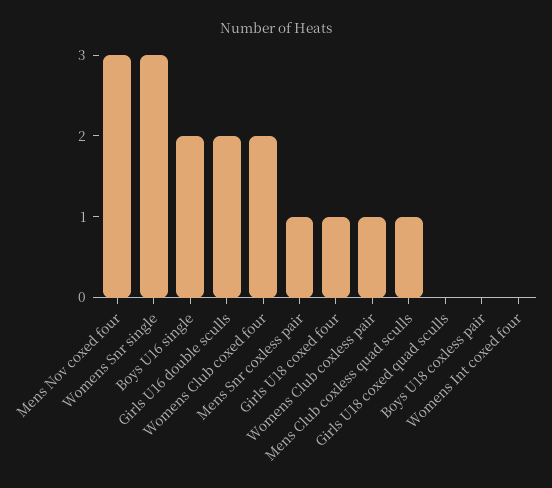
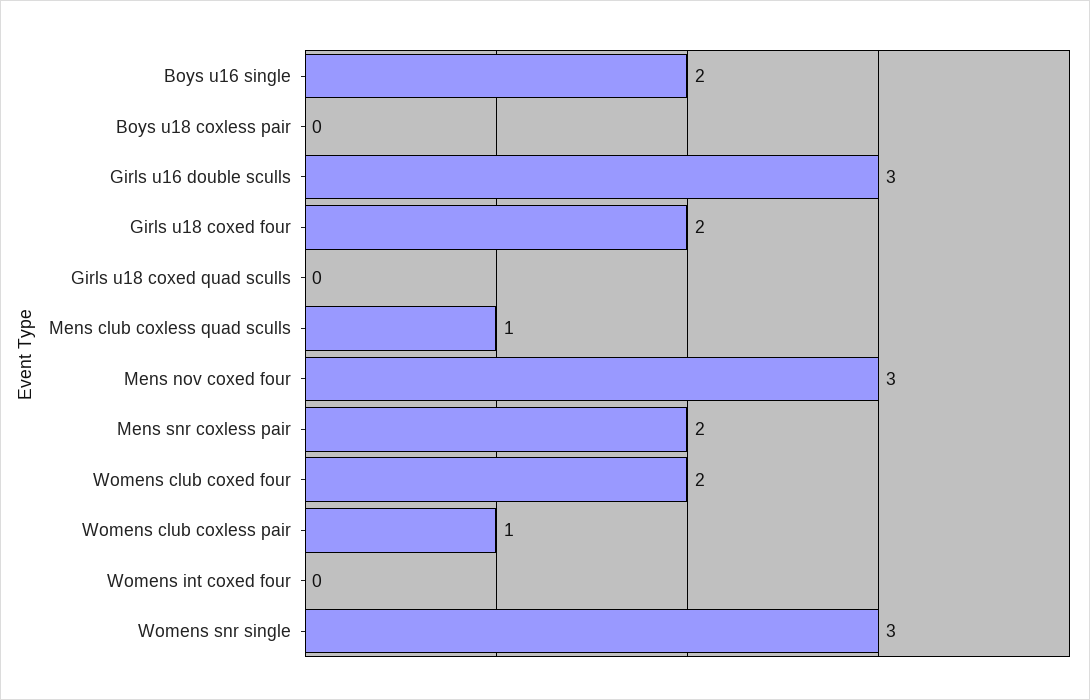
  {
    "Mens Nov coxed four": 3,
    "Womens Snr single": 3,
    "Boys U16 single": 2,
-   "Girls U16 double sculls": 2,
+   "Girls U16 double sculls": 3,
    "Womens Club coxed four": 2,
-   "Mens Snr coxless pair": 1,
+   "Mens Snr coxless pair": 2,
-   "Girls U18 coxed four": 1,
+   "Girls U18 coxed four": 2,
    "Womens Club coxless pair": 1,
    "Mens Club coxless quad sculls": 1,
    "Girls U18 coxed quad sculls": 0,
    "Boys U18 coxless pair": 0,
    "Womens Int coxed four": 0
  }

